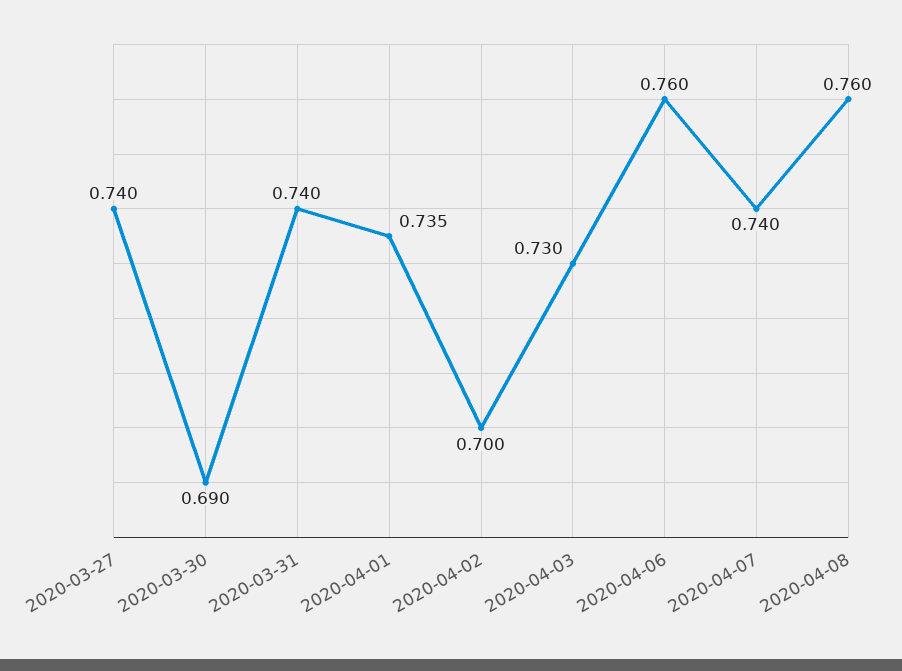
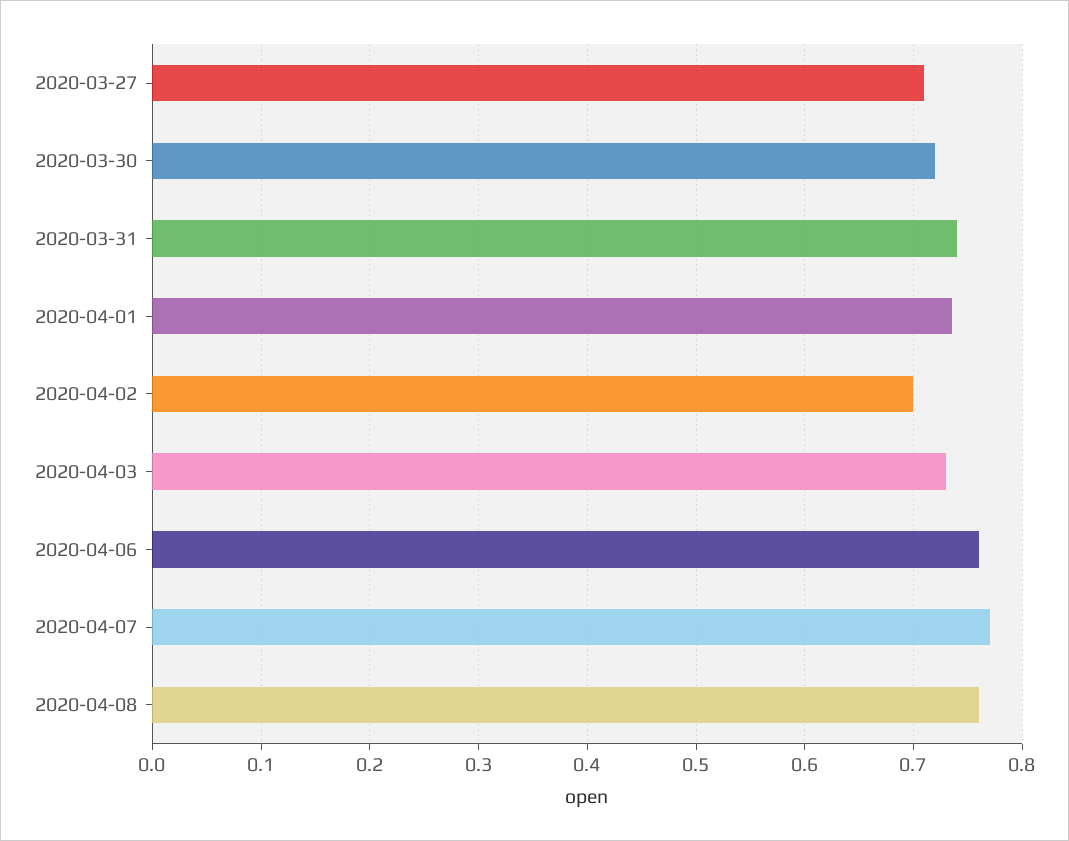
  {
-   "2020-03-27": 0.74,
+   "2020-03-27": 0.71,
-   "2020-03-30": 0.69,
+   "2020-03-30": 0.72,
    "2020-03-31": 0.74,
    "2020-04-01": 0.735,
    "2020-04-02": 0.7,
    "2020-04-03": 0.73,
    "2020-04-06": 0.76,
-   "2020-04-07": 0.74,
+   "2020-04-07": 0.77,
    "2020-04-08": 0.76
  }

